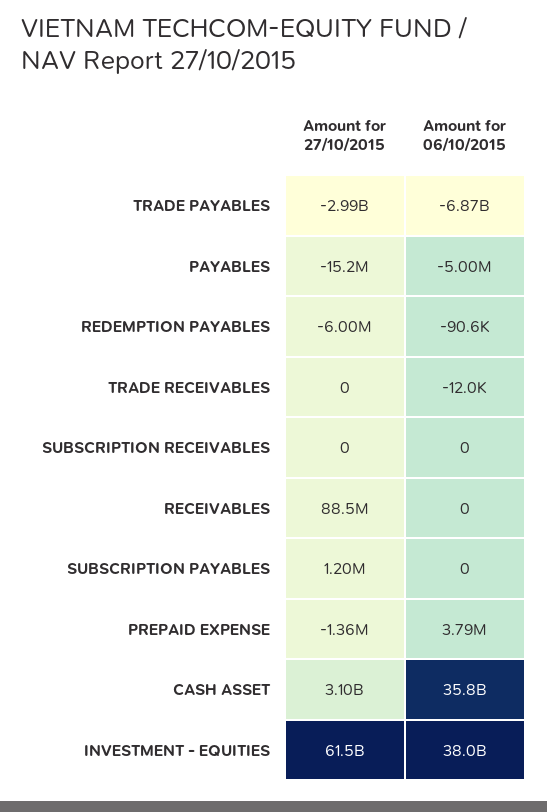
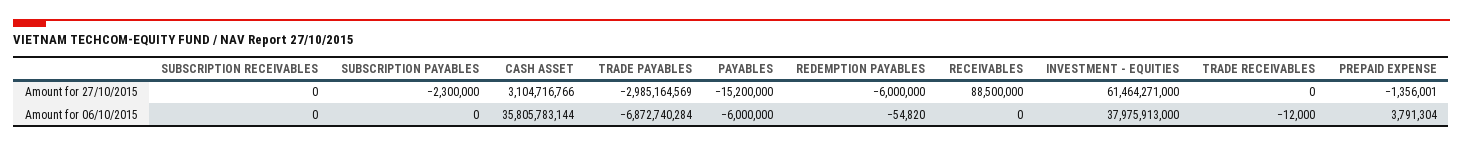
  {
    "Amount for 27/10/2015": {
      "TRADE PAYABLES": -2985164569,
      "PAYABLES": -15200000,
      "REDEMPTION PAYABLES": -6000000,
      "TRADE RECEIVABLES": 0,
      "SUBSCRIPTION RECEIVABLES": 0,
      "RECEIVABLES": 88500000,
-     "SUBSCRIPTION PAYABLES": 1200000,
+     "SUBSCRIPTION PAYABLES": -2300000,
      "PREPAID EXPENSE": -1356001,
      "CASH ASSET": 3104716766,
      "INVESTMENT - EQUITIES": 61464271000
    },
    "Amount for 06/10/2015": {
      "TRADE PAYABLES": -6872740284,
-     "PAYABLES": -5000000,
+     "PAYABLES": -6000000,
-     "REDEMPTION PAYABLES": -90600,
+     "REDEMPTION PAYABLES": -54820,
      "TRADE RECEIVABLES": -12000,
      "SUBSCRIPTION RECEIVABLES": 0,
      "RECEIVABLES": 0,
      "SUBSCRIPTION PAYABLES": 0,
      "PREPAID EXPENSE": 3791304,
      "CASH ASSET": 35805783144,
      "INVESTMENT - EQUITIES": 37975913000
    }
  }

